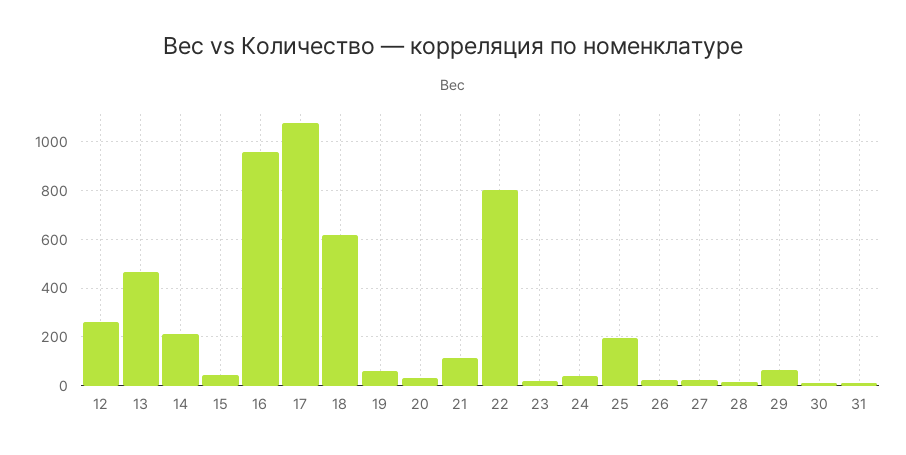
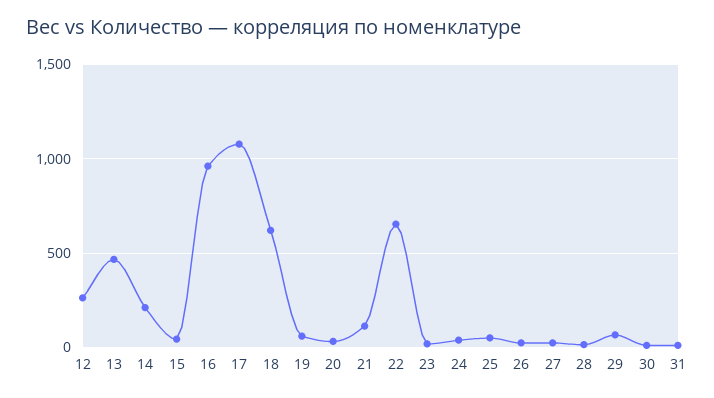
  {
    "12": 250,
    "13": 475,
    "14": 200,
    "15": 50,
    "16": 950,
    "17": 1075,
    "18": 625,
    "19": 50,
    "20": 25,
    "21": 125,
-   "22": 800,
+   "22": 650,
    "23": 25,
    "24": 50,
-   "25": 200,
+   "25": 50,
    "26": 25,
    "27": 25,
    "28": 25,
    "29": 75,
    "30": 0,
    "31": 0
  }

